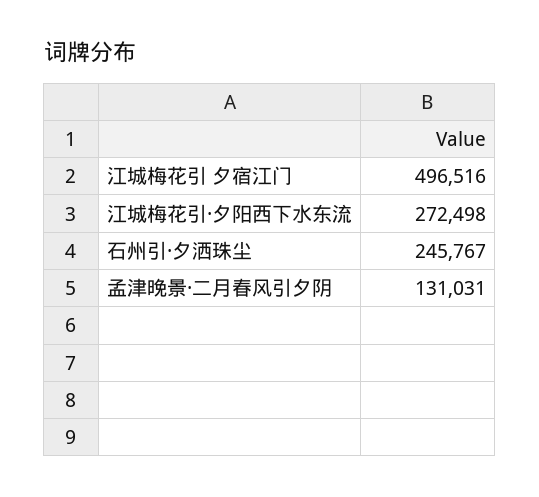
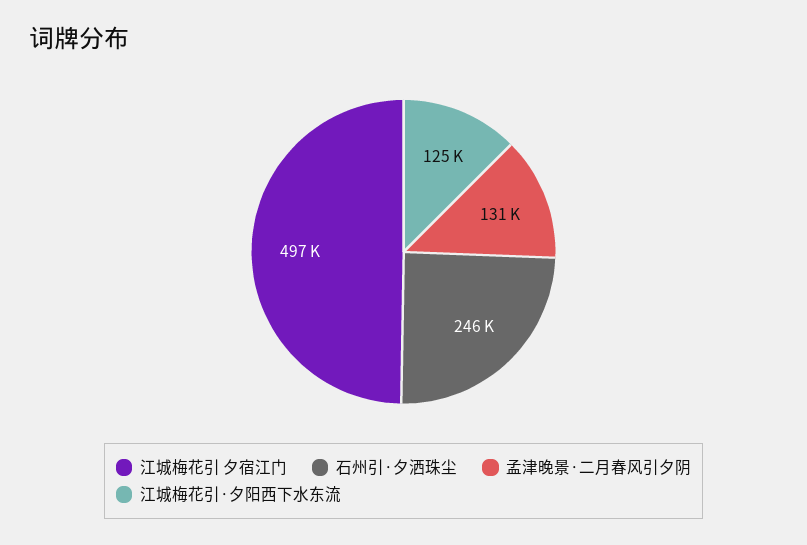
  {
    "江城梅花引 夕宿江门": 496516,
-   "江城梅花引·夕阳西下水东流": 272498,
+   "江城梅花引·夕阳西下水东流": 125000,
    "石州引·夕洒珠尘": 245767,
    "孟津晚景·二月春风引夕阴": 131031
  }

